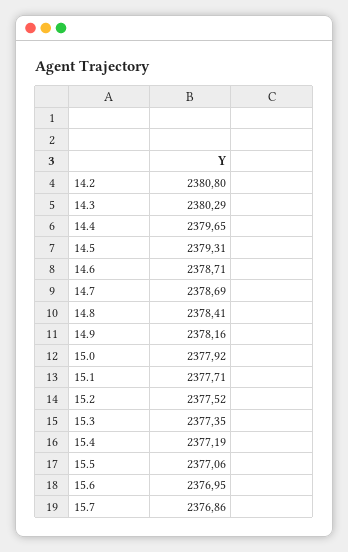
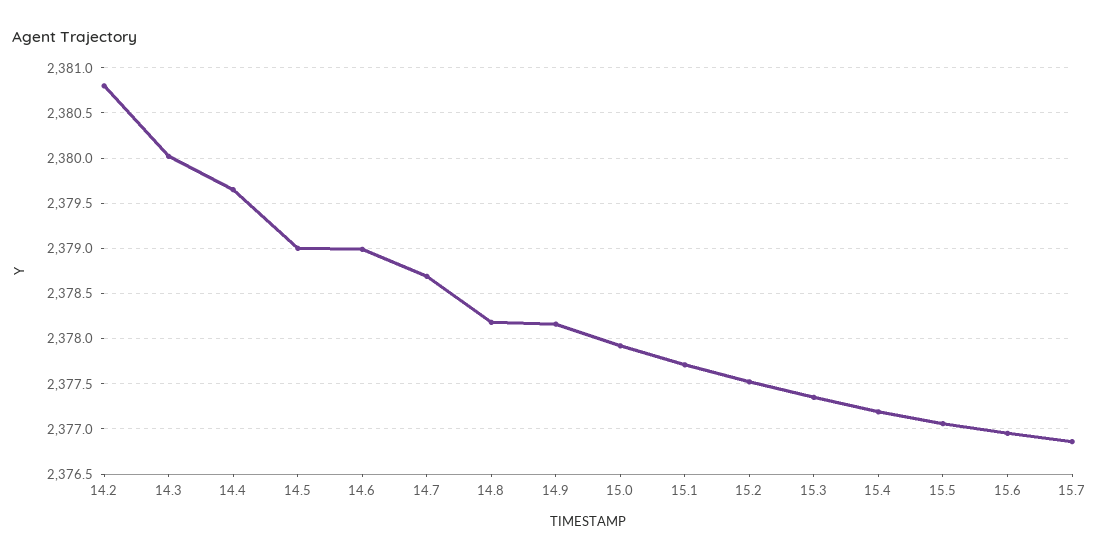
  {
    "14.2": 2380.8,
-   "14.3": 2380.29,
+   "14.3": 2380,
    "14.4": 2379.65,
-   "14.5": 2379.31,
+   "14.5": 2379,
-   "14.6": 2378.71,
+   "14.6": 2379,
    "14.7": 2378.69,
-   "14.8": 2378.41,
+   "14.8": 2378.2,
    "14.9": 2378.16,
    "15.0": 2377.92,
    "15.1": 2377.71,
    "15.2": 2377.52,
    "15.3": 2377.35,
    "15.4": 2377.19,
    "15.5": 2377.06,
    "15.6": 2376.95,
    "15.7": 2376.86
  }

